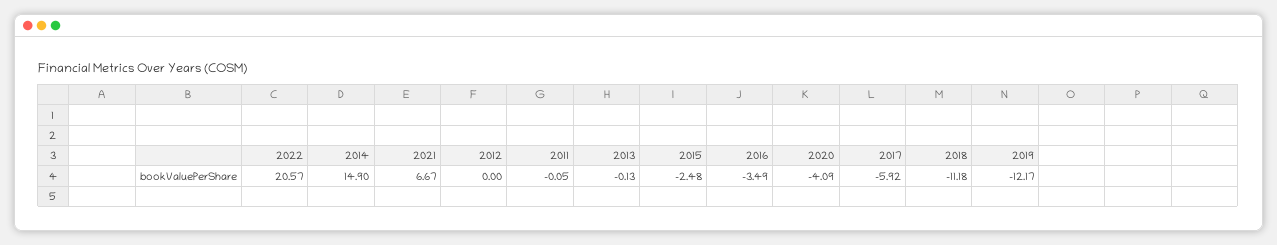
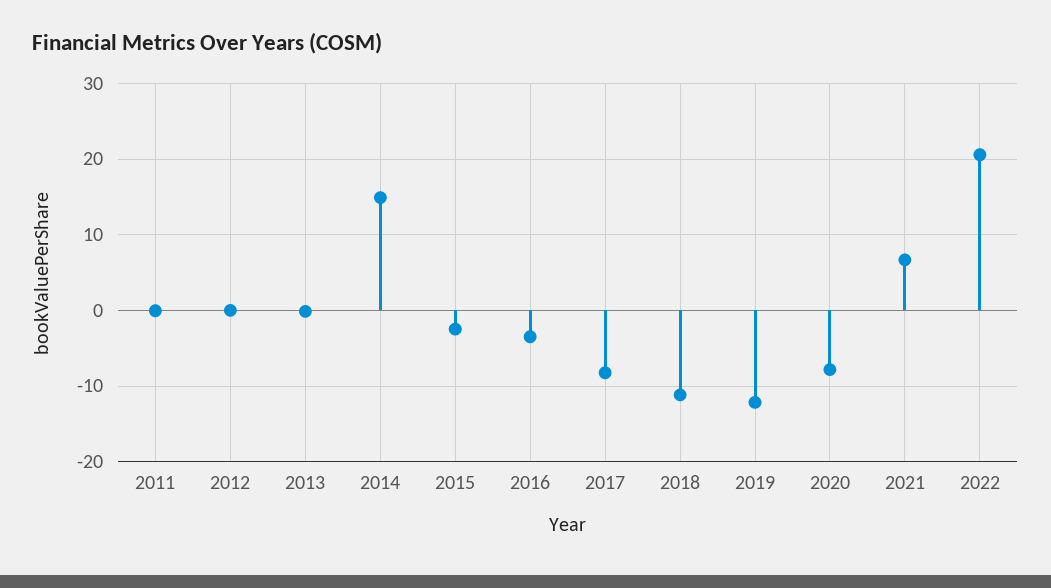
  {
    "2022": 20.57,
    "2014": 14.9,
    "2021": 6.67,
    "2012": 0,
    "2011": -0.05,
    "2013": -0.13,
    "2015": -2.48,
    "2016": -3.49,
-   "2020": -4.09,
+   "2020": -8,
-   "2017": -5.92,
+   "2017": -8,
    "2018": -11.18,
    "2019": -12.17
  }

